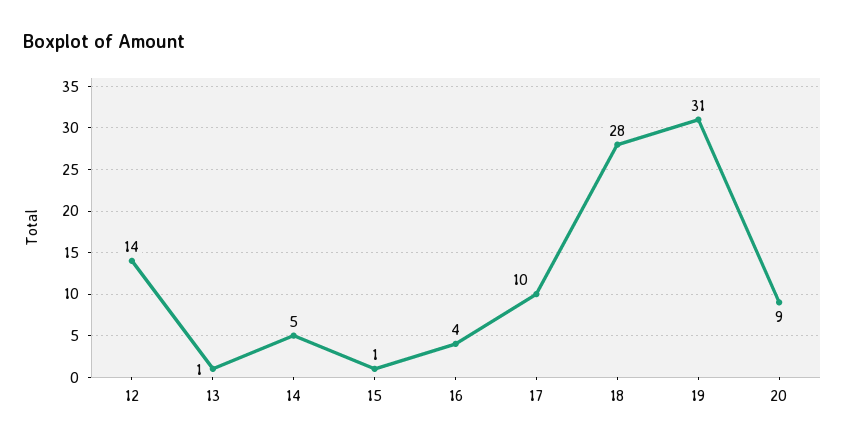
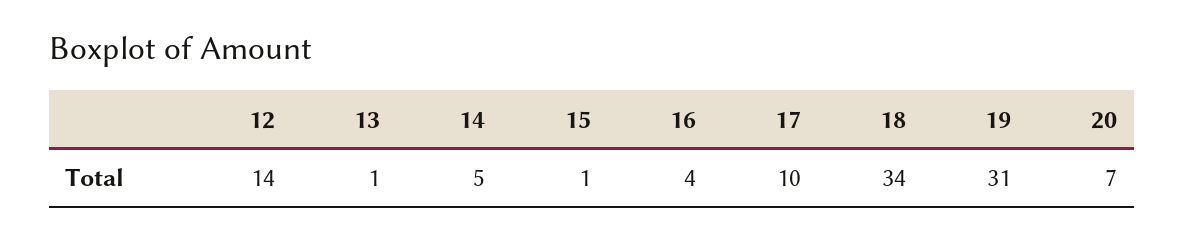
  {
    "12": 14,
    "13": 1,
    "14": 5,
    "15": 1,
    "16": 4,
    "17": 10,
-   "18": 28,
+   "18": 34,
    "19": 31,
-   "20": 9
+   "20": 7
  }

